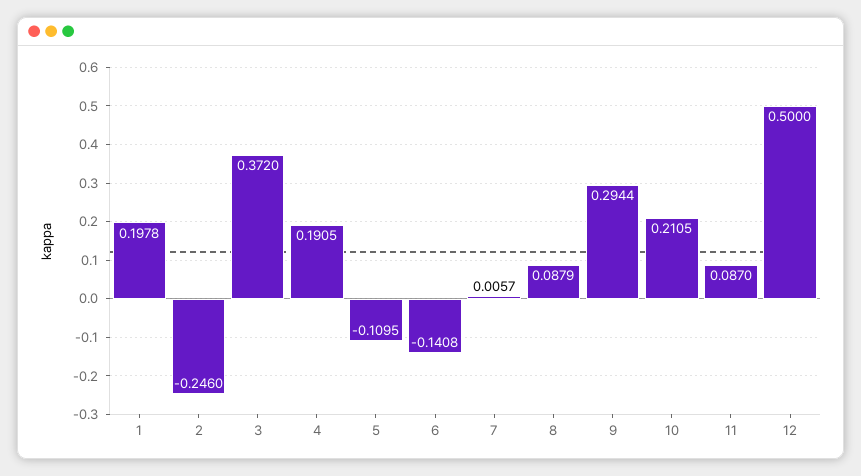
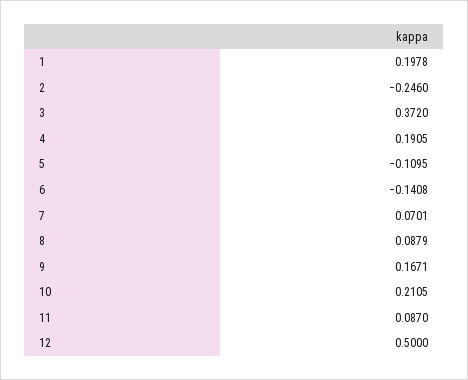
  {
    "1": 0.1978,
    "2": -0.246,
    "3": 0.372,
    "4": 0.1905,
    "5": -0.1095,
    "6": -0.1408,
-   "7": 0.0057,
+   "7": 0.0701,
    "8": 0.0879,
-   "9": 0.2944,
+   "9": 0.1671,
    "10": 0.2105,
    "11": 0.087,
    "12": 0.5
  }

